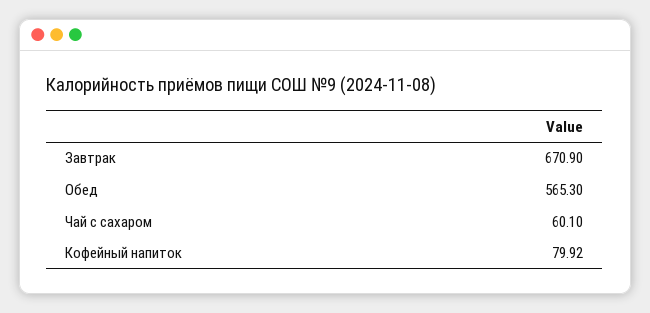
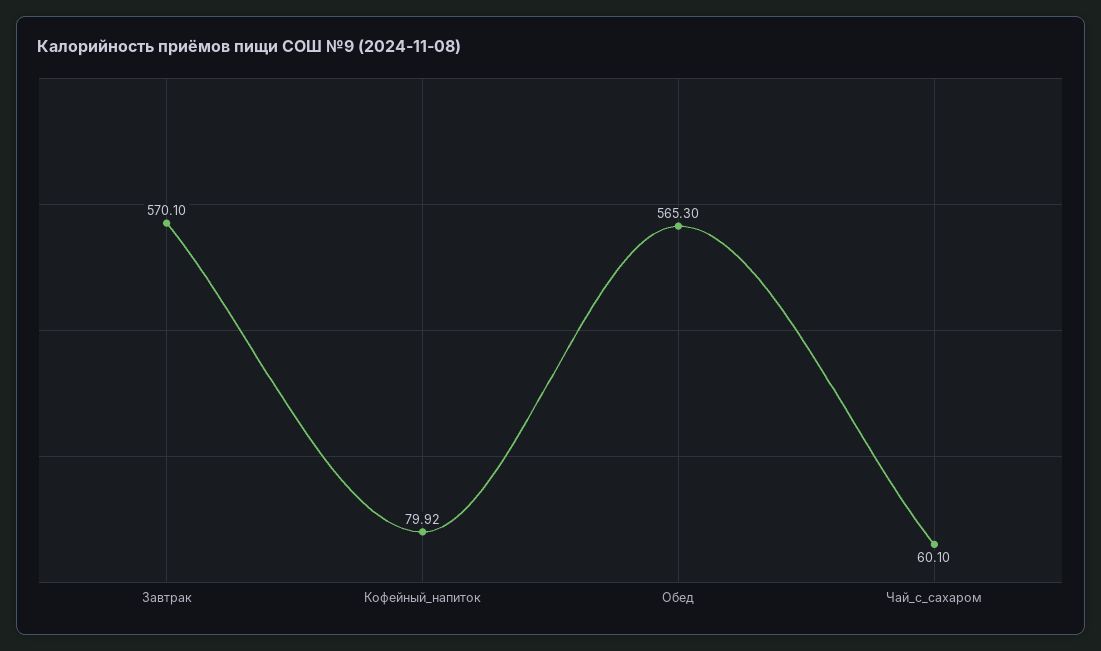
  {
-   "Завтрак": 670.9,
+   "Завтрак": 570.1,
    "Обед": 565.3,
    "Чай с сахаром": 60.1,
    "Кофейный напиток": 79.92
  }

